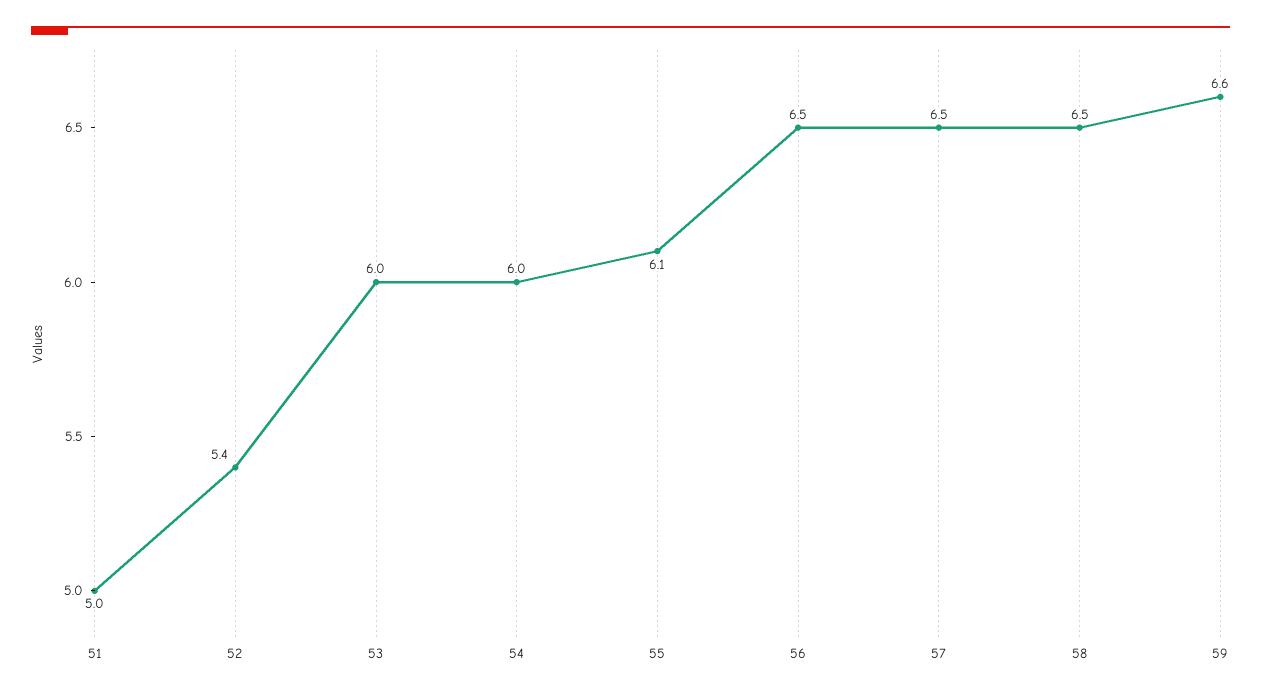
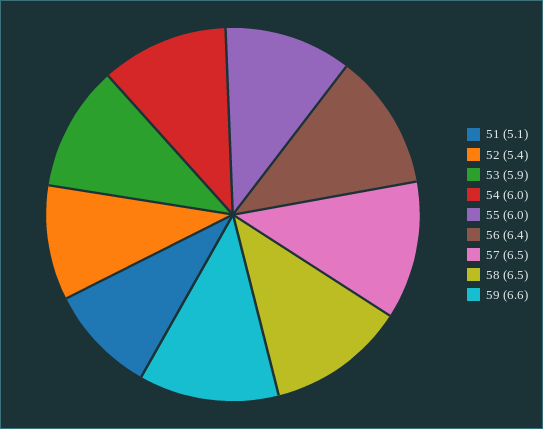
  {
-   "51": 5,
+   "51": 5.1,
    "52": 5.4,
-   "53": 6,
+   "53": 5.9,
    "54": 6,
-   "55": 6.1,
+   "55": 6,
-   "56": 6.5,
+   "56": 6.4,
    "57": 6.5,
    "58": 6.5,
    "59": 6.6
  }

